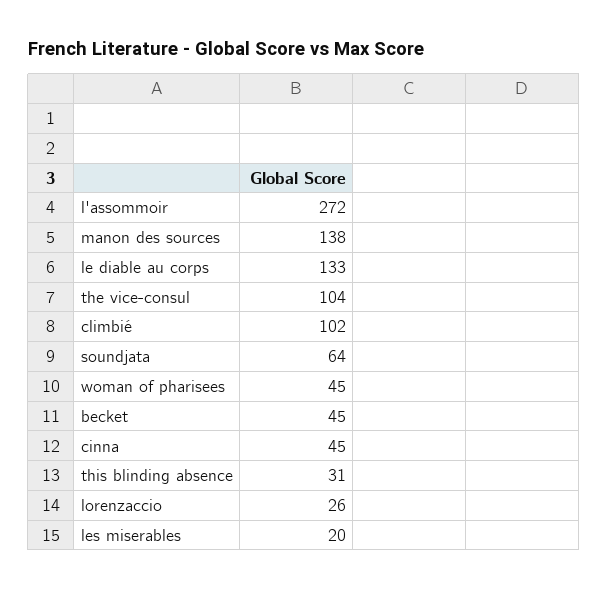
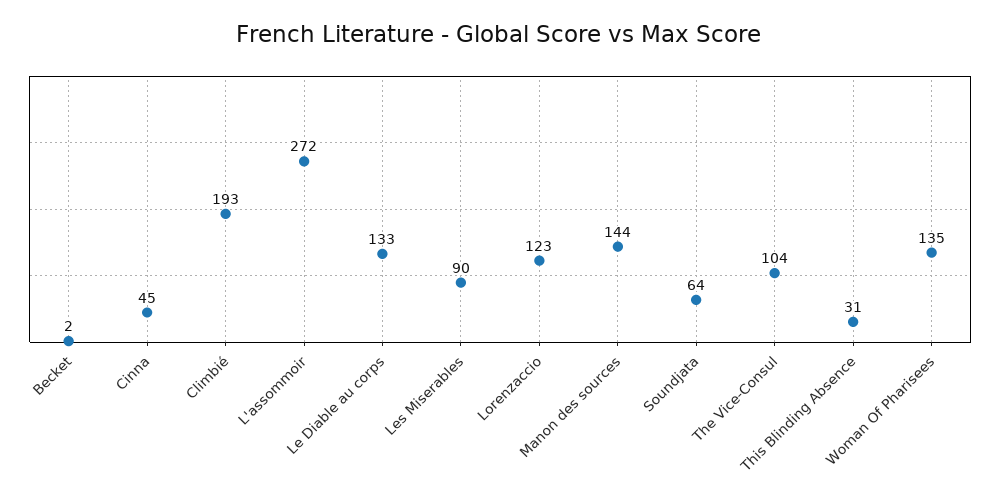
  {
    "l'assommoir": 272,
-   "manon des sources": 138,
+   "manon des sources": 144,
    "le diable au corps": 133,
    "the vice-consul": 104,
-   "climbié": 102,
+   "climbié": 193,
    "soundjata": 64,
-   "woman of pharisees": 45,
+   "woman of pharisees": 135,
-   "becket": 45,
+   "becket": 2,
    "cinna": 45,
    "this blinding absence": 31,
-   "lorenzaccio": 26,
+   "lorenzaccio": 123,
-   "les miserables": 20
+   "les miserables": 90
  }

